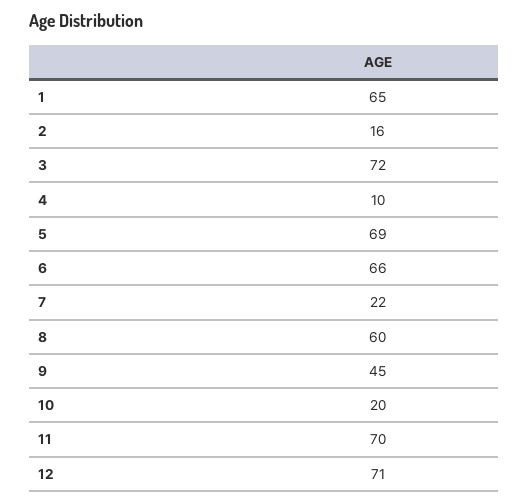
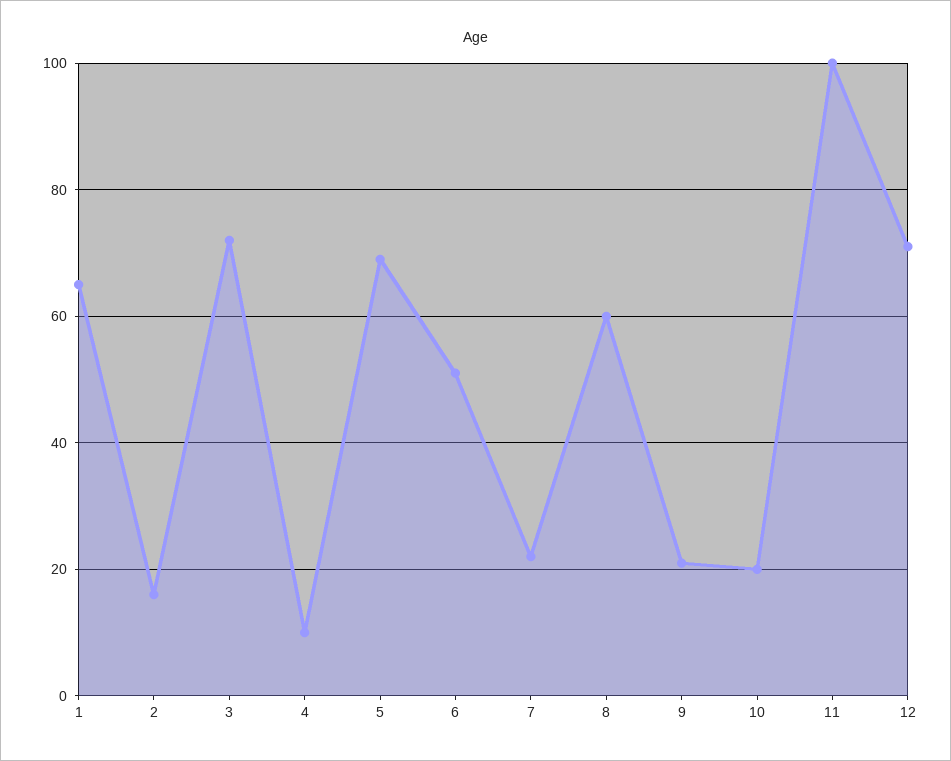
  {
    "1": 65,
    "2": 16,
    "3": 72,
    "4": 10,
    "5": 69,
-   "6": 66,
+   "6": 50,
    "7": 22,
    "8": 60,
-   "9": 45,
+   "9": 20,
    "10": 20,
-   "11": 70,
+   "11": 100,
    "12": 71
  }

